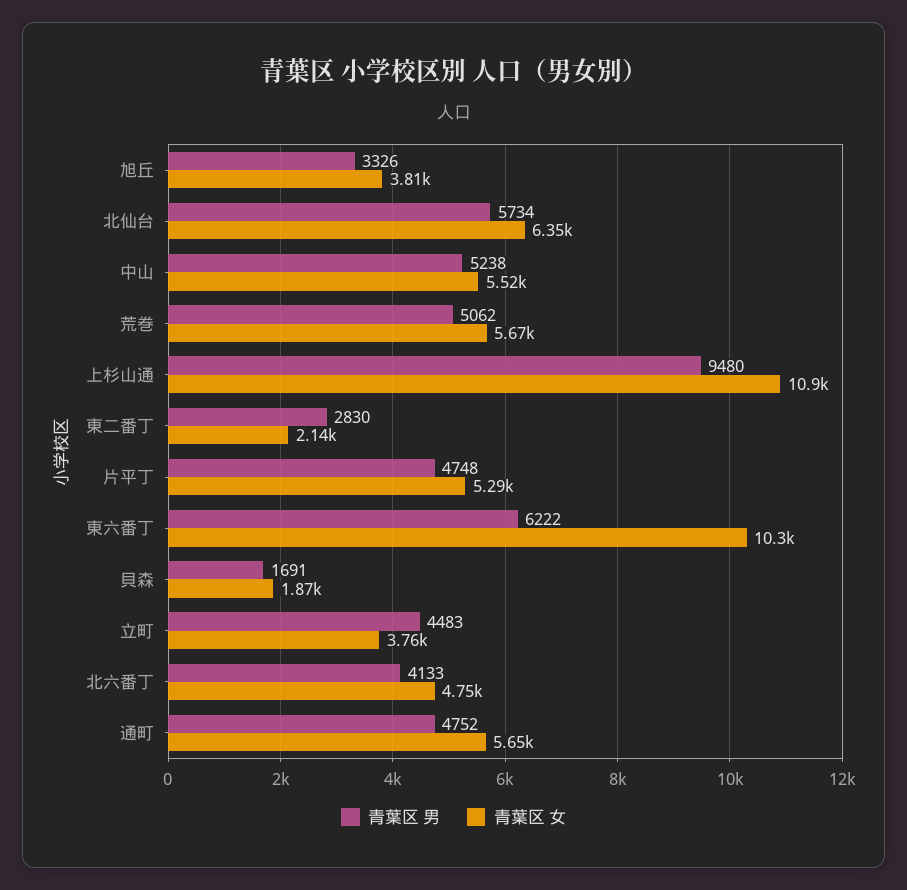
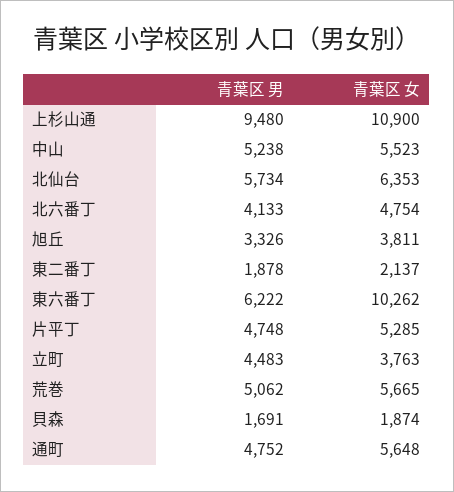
  {
    "青葉区 男": {
      "旭丘": 3326,
      "北仙台": 5734,
      "中山": 5238,
      "荒巻": 5062,
      "上杉山通": 9480,
-     "東二番丁": 2830,
+     "東二番丁": 1878,
      "片平丁": 4748,
      "東六番丁": 6222,
      "貝森": 1691,
      "立町": 4483,
      "北六番丁": 4133,
      "通町": 4752
    },
    "青葉区 女": {
      "旭丘": 3811,
      "北仙台": 6353,
      "中山": 5523,
      "荒巻": 5665,
      "上杉山通": 10900,
      "東二番丁": 2137,
      "片平丁": 5285,
      "東六番丁": 10262,
      "貝森": 1874,
      "立町": 3763,
      "北六番丁": 4754,
      "通町": 5648
    }
  }

